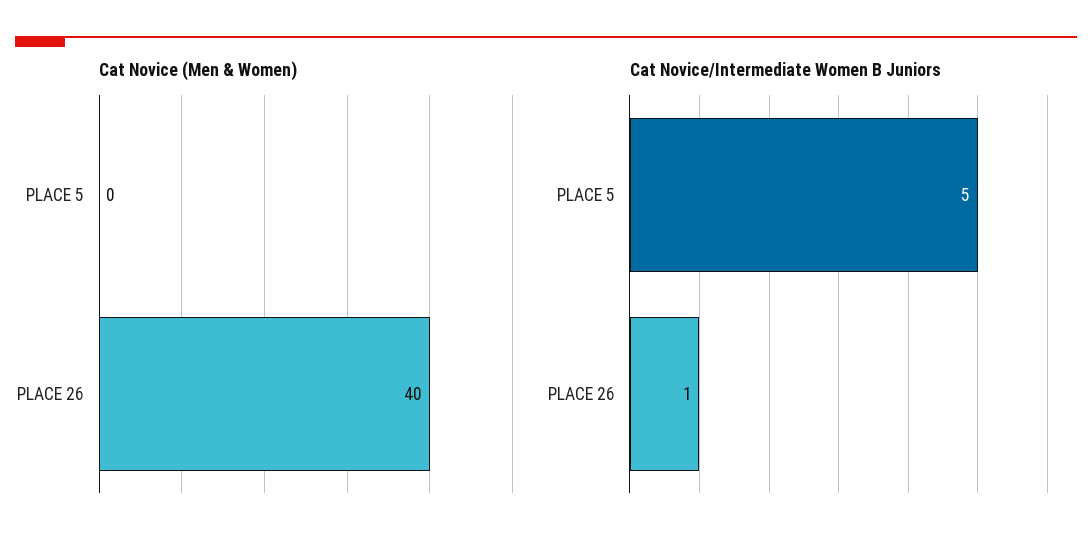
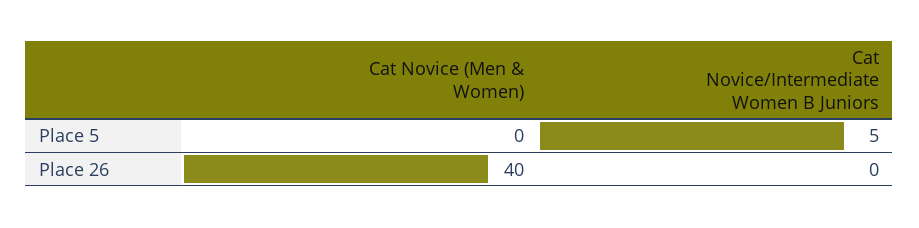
  {
    "Cat Novice (Men & Women)": {
      "PLACE 5": 0,
      "PLACE 26": 40
    },
    "Cat Novice/Intermediate Women B Juniors": {
      "PLACE 5": 5,
-     "PLACE 26": 1
+     "PLACE 26": 0
    }
  }

